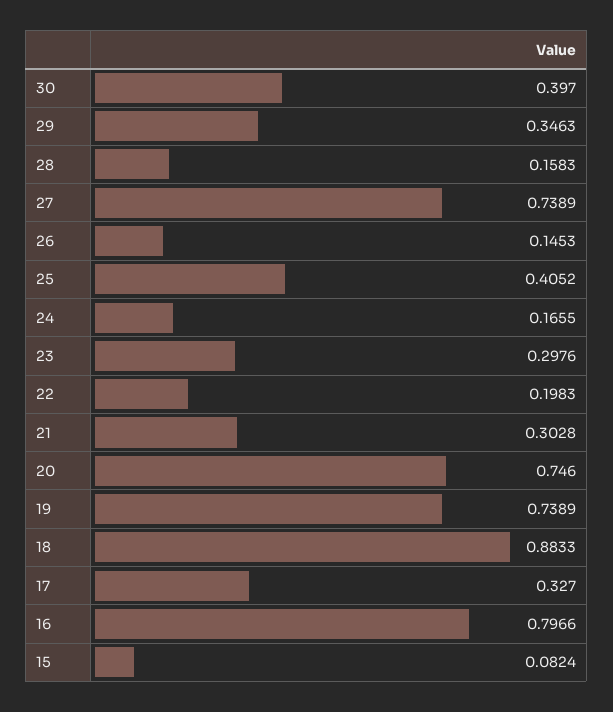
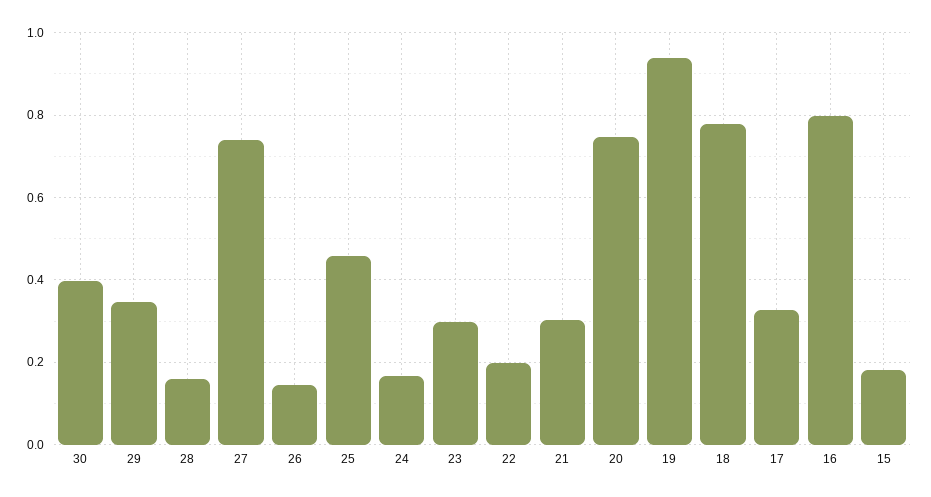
  {
    "30": 0.397,
    "29": 0.3463,
    "28": 0.1583,
    "27": 0.7389,
    "26": 0.1453,
-   "25": 0.4052,
+   "25": 0.46,
    "24": 0.1655,
    "23": 0.2976,
    "22": 0.1983,
    "21": 0.3028,
    "20": 0.746,
-   "19": 0.7389,
+   "19": 0.94,
-   "18": 0.8833,
+   "18": 0.78,
    "17": 0.327,
    "16": 0.7966,
-   "15": 0.0824
+   "15": 0.18
  }

